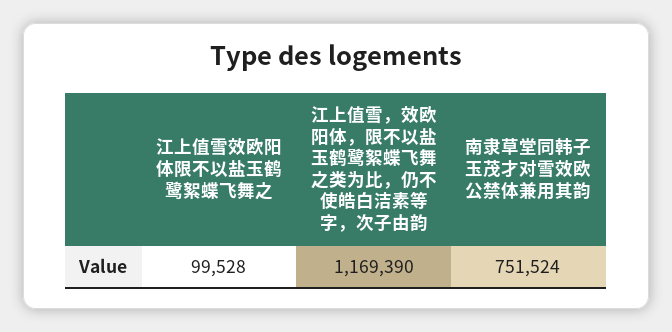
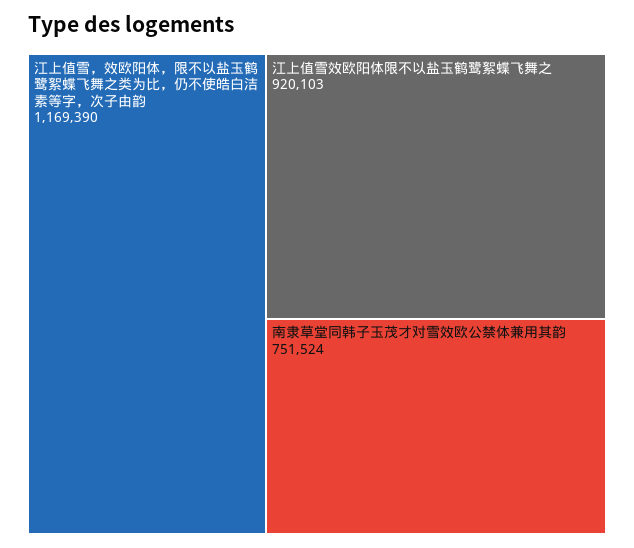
  {
-   "江上值雪效欧阳体限不以盐玉鹤鹭絮蝶飞舞之": 99528,
+   "江上值雪效欧阳体限不以盐玉鹤鹭絮蝶飞舞之": 920103,
    "江上值雪，效欧阳体，限不以盐玉鹤鹭絮蝶飞舞之类为比，仍不使皓白洁素等字，次子由韵": 1169390,
    "南隶草堂同韩子玉茂才对雪效欧公禁体兼用其韵": 751524
  }

